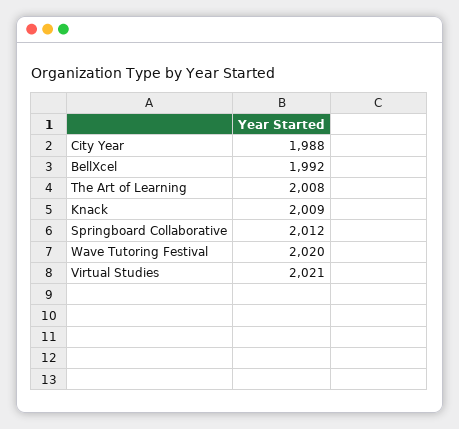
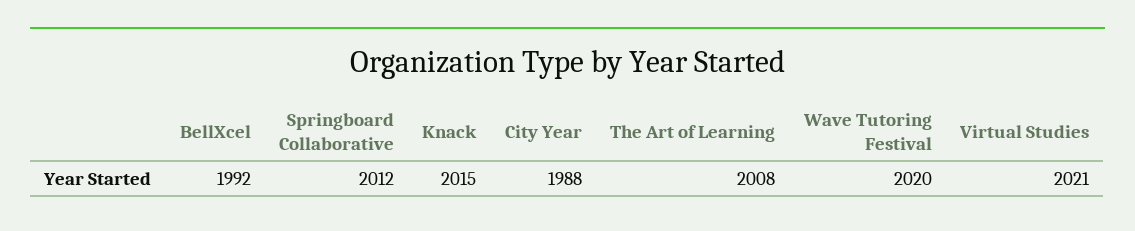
  {
    "City Year": 1988,
    "BellXcel": 1992,
    "The Art of Learning": 2008,
-   "Knack": 2009,
+   "Knack": 2015,
    "Springboard Collaborative": 2012,
    "Wave Tutoring Festival": 2020,
    "Virtual Studies": 2021
  }

